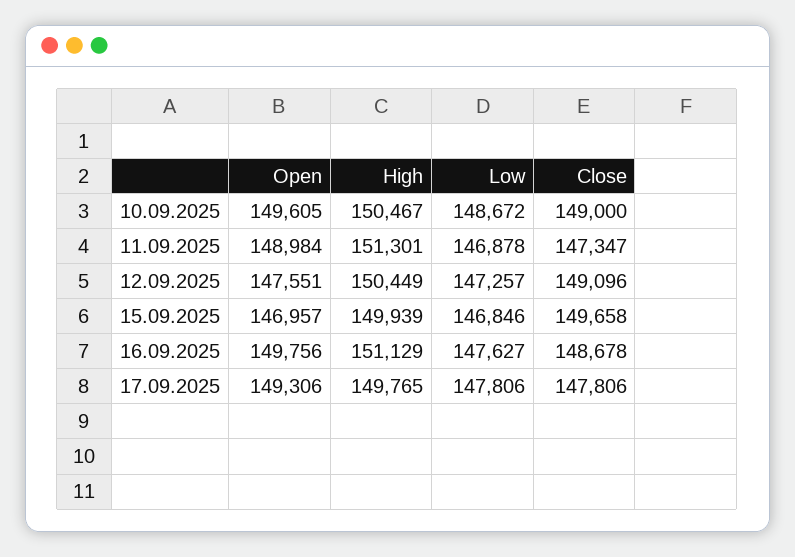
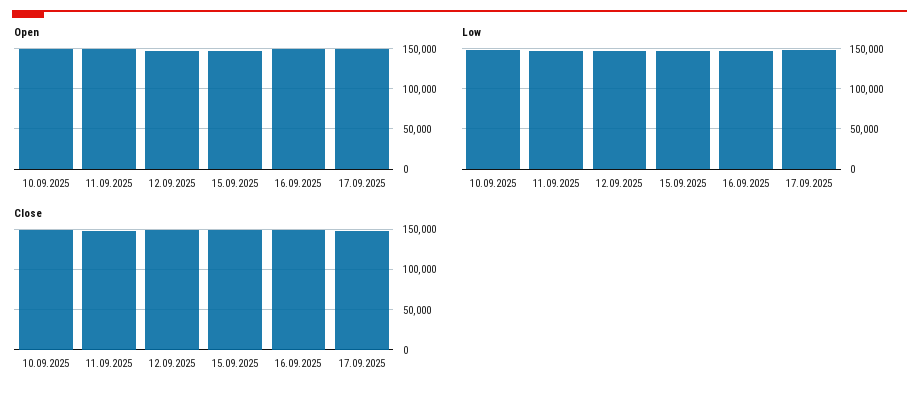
  {
    "Open": {
      "10.09.2025": 149605,
      "11.09.2025": 148984,
      "12.09.2025": 147551,
      "15.09.2025": 146957,
      "16.09.2025": 149756,
      "17.09.2025": 149306
    },
-   "High": {
-     "10.09.2025": 150467,
-     "11.09.2025": 151301,
-     "12.09.2025": 150449,
-     "15.09.2025": 149939,
-     "16.09.2025": 151129,
-     "17.09.2025": 149765
-   },
    "Low": {
      "10.09.2025": 148672,
      "11.09.2025": 146878,
      "12.09.2025": 147257,
      "15.09.2025": 146846,
      "16.09.2025": 147627,
      "17.09.2025": 147806
    },
    "Close": {
      "10.09.2025": 149000,
      "11.09.2025": 147347,
      "12.09.2025": 149096,
      "15.09.2025": 149658,
      "16.09.2025": 148678,
      "17.09.2025": 147806
    }
  }

